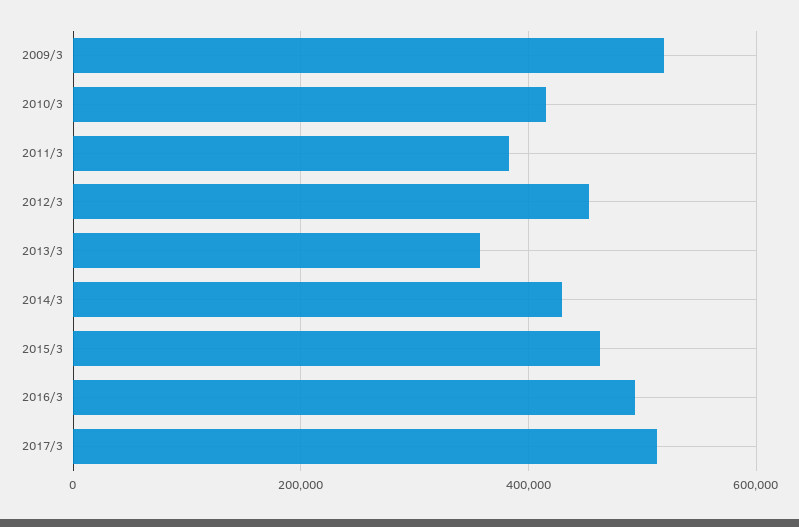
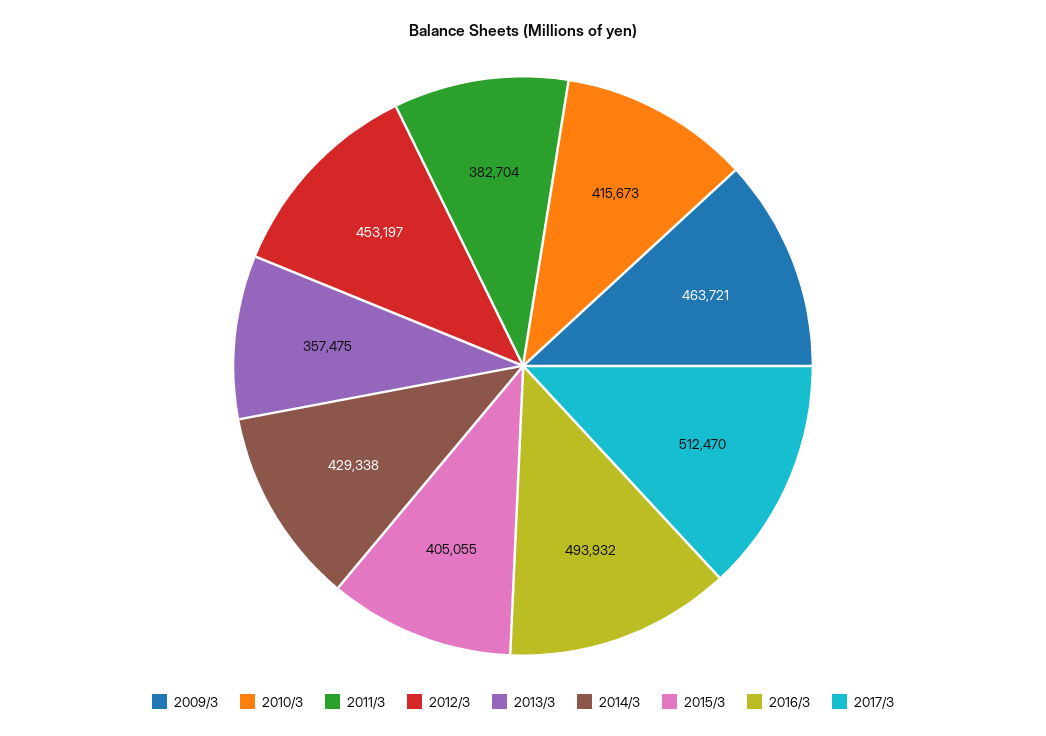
  {
-   "2009/3": 520000,
+   "2009/3": 463721,
    "2010/3": 415673,
    "2011/3": 382704,
    "2012/3": 453197,
    "2013/3": 357475,
    "2014/3": 429338,
-   "2015/3": 460000,
+   "2015/3": 405055,
    "2016/3": 493932,
    "2017/3": 512470
  }

